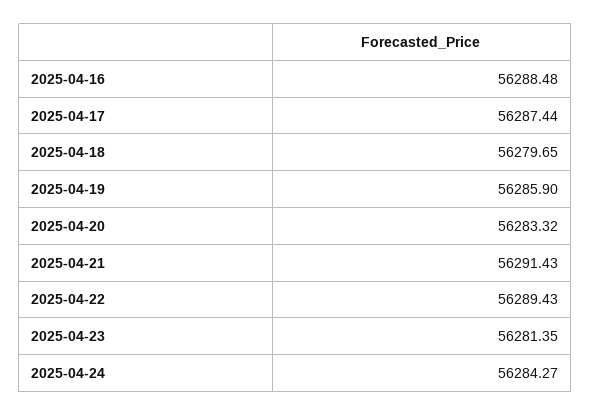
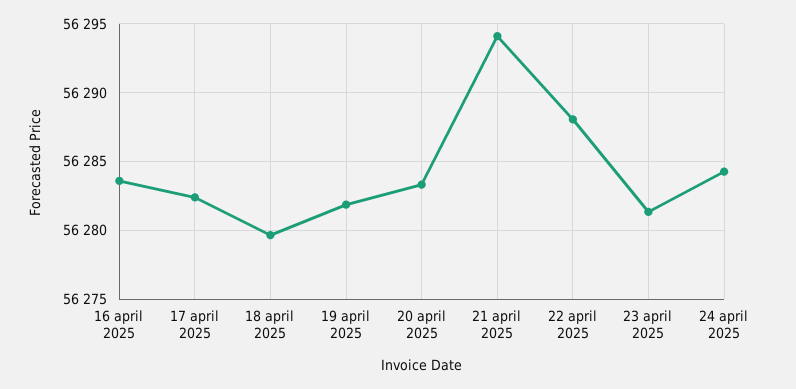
  {
-   "2025-04-16": 56288.48,
+   "2025-04-16": 56283.5,
-   "2025-04-17": 56287.44,
+   "2025-04-17": 56282.5,
    "2025-04-18": 56279.65,
-   "2025-04-19": 56285.9,
+   "2025-04-19": 56282,
    "2025-04-20": 56283.32,
-   "2025-04-21": 56291.43,
+   "2025-04-21": 56294,
-   "2025-04-22": 56289.43,
+   "2025-04-22": 56288,
    "2025-04-23": 56281.35,
    "2025-04-24": 56284.27
  }

